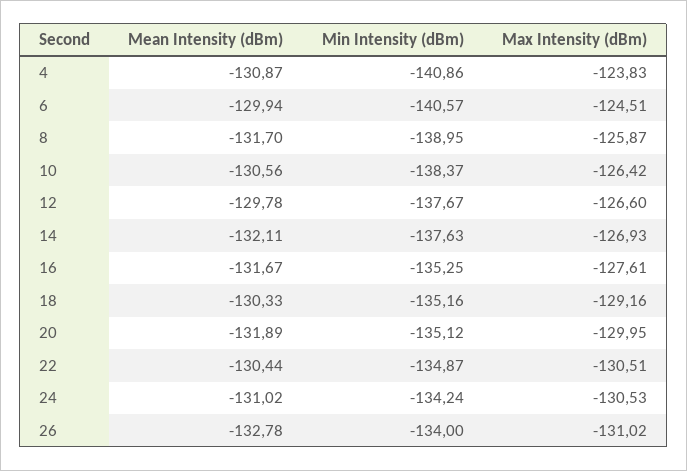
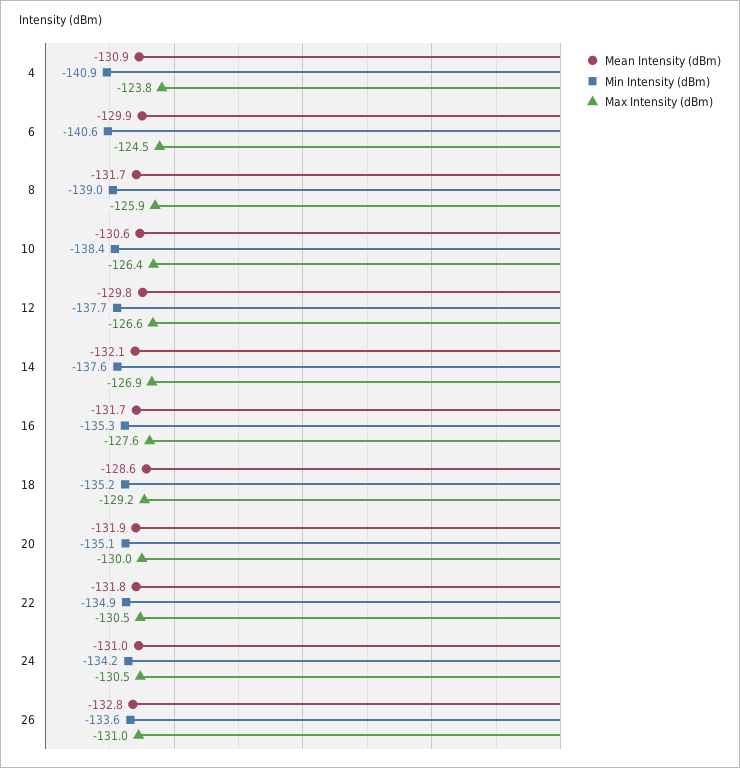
  {
    "Mean Intensity (dBm)": {
      "4": -130.87,
      "6": -129.94,
      "8": -131.7,
      "10": -130.56,
      "12": -129.78,
      "14": -132.11,
      "16": -131.67,
-     "18": -130.33,
+     "18": -128.6,
      "20": -131.89,
-     "22": -130.44,
+     "22": -131.8,
      "24": -131.02,
      "26": -132.78
    },
    "Min Intensity (dBm)": {
      "4": -140.86,
      "6": -140.57,
      "8": -138.95,
      "10": -138.37,
      "12": -137.67,
      "14": -137.63,
      "16": -135.25,
      "18": -135.16,
      "20": -135.12,
      "22": -134.87,
      "24": -134.24,
-     "26": -134
+     "26": -133.6
    },
    "Max Intensity (dBm)": {
      "4": -123.83,
      "6": -124.51,
      "8": -125.87,
      "10": -126.42,
      "12": -126.6,
      "14": -126.93,
      "16": -127.61,
      "18": -129.16,
      "20": -129.95,
      "22": -130.51,
      "24": -130.53,
      "26": -131.02
    }
  }

